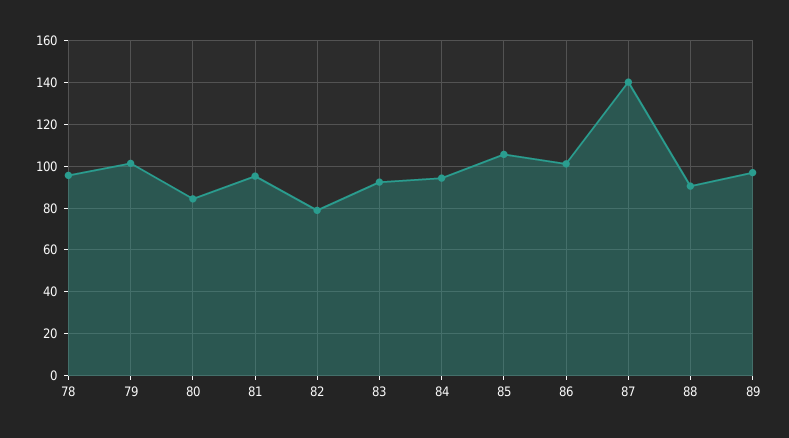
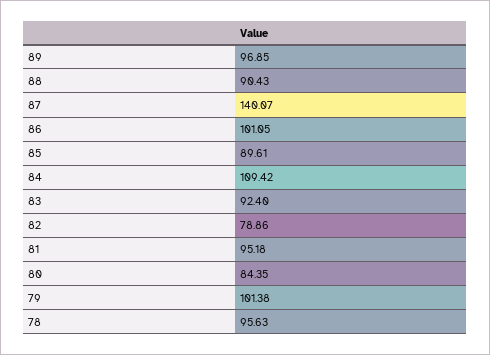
  {
    "78": 95.63,
    "79": 101.38,
    "80": 84.35,
    "81": 95.18,
    "82": 78.86,
    "83": 92.4,
-   "84": 95,
+   "84": 109.42,
-   "85": 105,
+   "85": 89.61,
    "86": 101.05,
    "87": 140.07,
    "88": 90.43,
    "89": 96.85
  }

